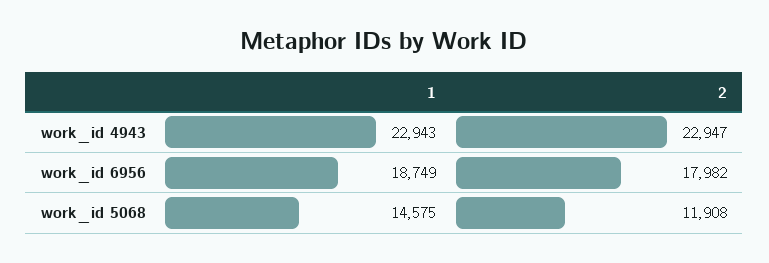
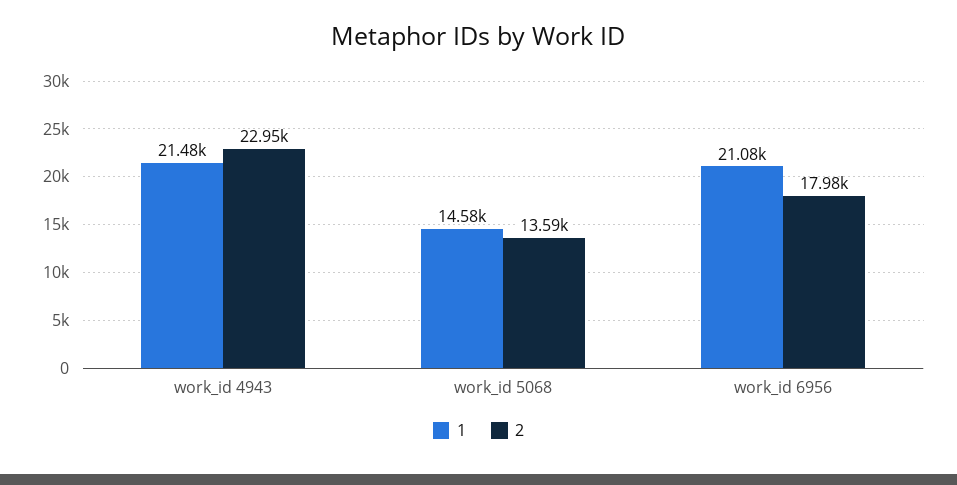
  {
    "1": {
-     "work_id 4943": 22943,
+     "work_id 4943": 21480,
-     "work_id 6956": 18749,
+     "work_id 6956": 21080,
      "work_id 5068": 14575
    },
    "2": {
      "work_id 4943": 22947,
      "work_id 6956": 17982,
-     "work_id 5068": 11908
+     "work_id 5068": 13590
    }
  }

